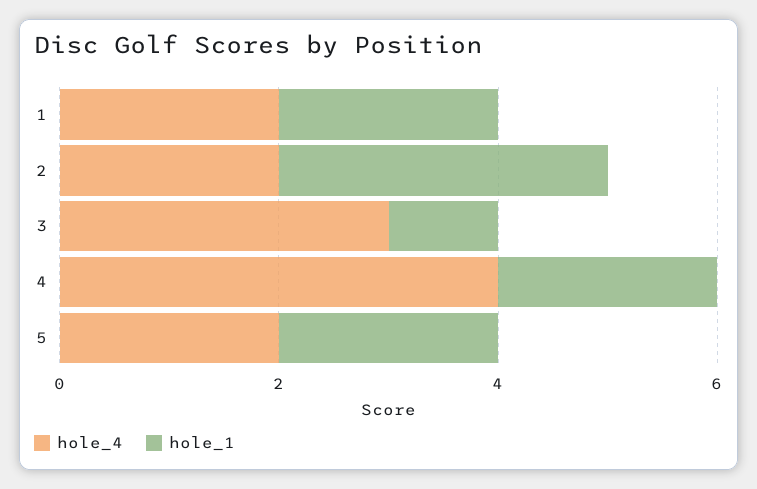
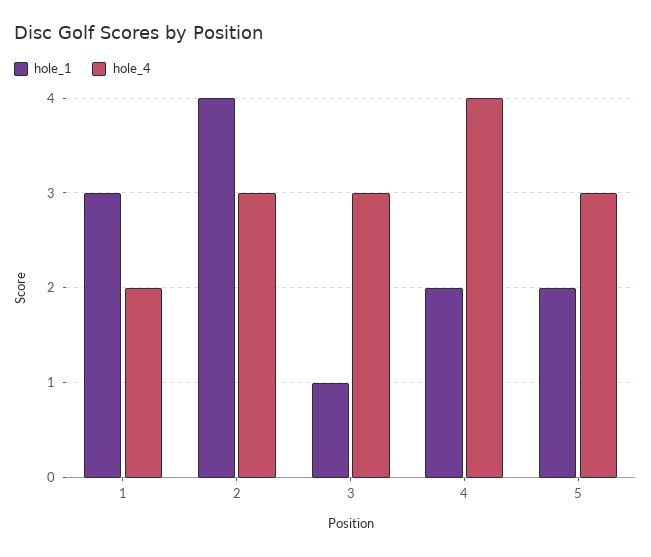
  {
    "hole_4": {
      "1": 2,
-     "2": 2,
+     "2": 3,
      "3": 3,
      "4": 4,
-     "5": 2
+     "5": 3
    },
    "hole_1": {
-     "1": 2,
+     "1": 3,
-     "2": 3,
+     "2": 4,
      "3": 1,
      "4": 2,
      "5": 2
    }
  }

